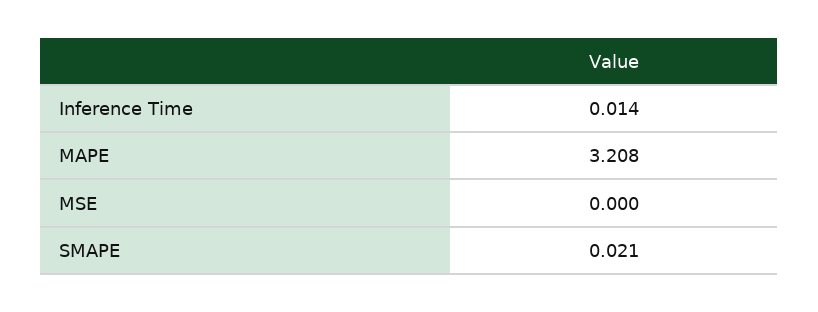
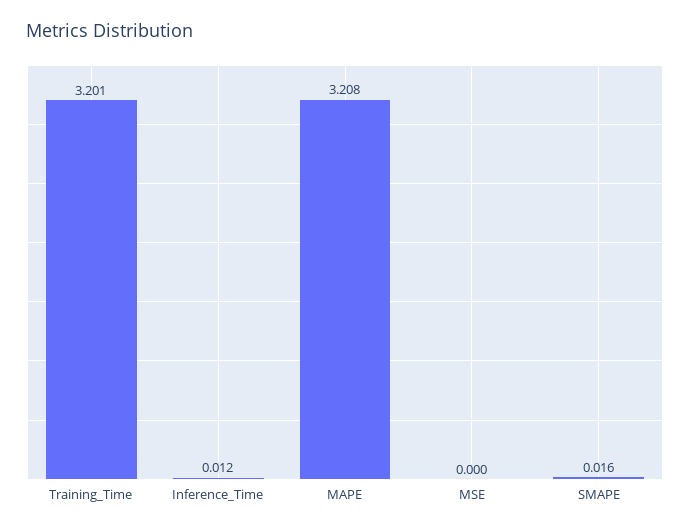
  {
-   "Inference Time": 0.014,
+   "Inference Time": 0.012,
    "MAPE": 3.208,
    "MSE": 0,
-   "SMAPE": 0.021
+   "SMAPE": 0.016,
+   "Training_Time": 3.201
  }

